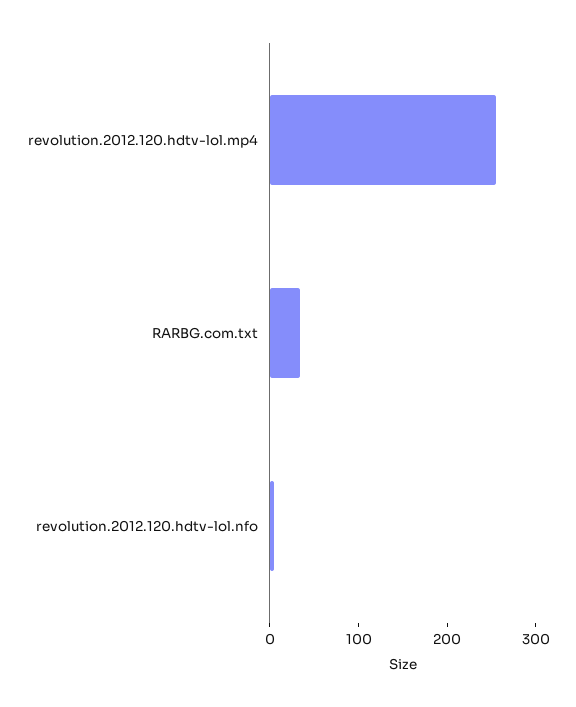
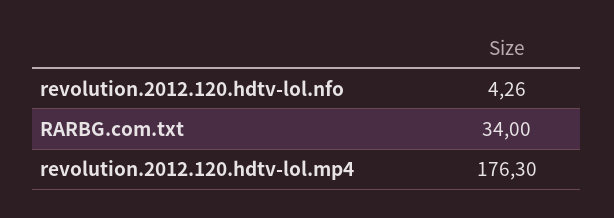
  {
-   "revolution.2012.120.hdtv-lol.mp4": 260,
+   "revolution.2012.120.hdtv-lol.mp4": 176.3,
    "RARBG.com.txt": 34,
    "revolution.2012.120.hdtv-lol.nfo": 4.26
  }

